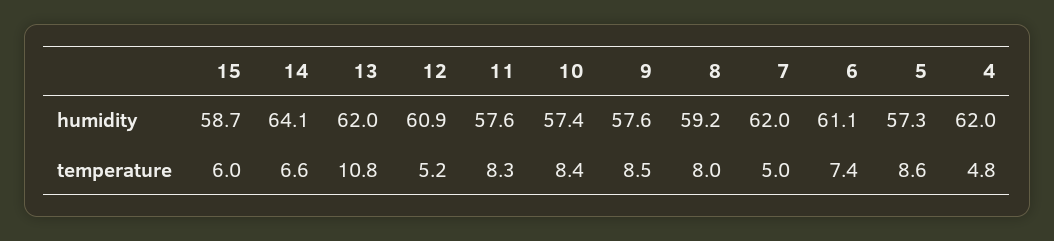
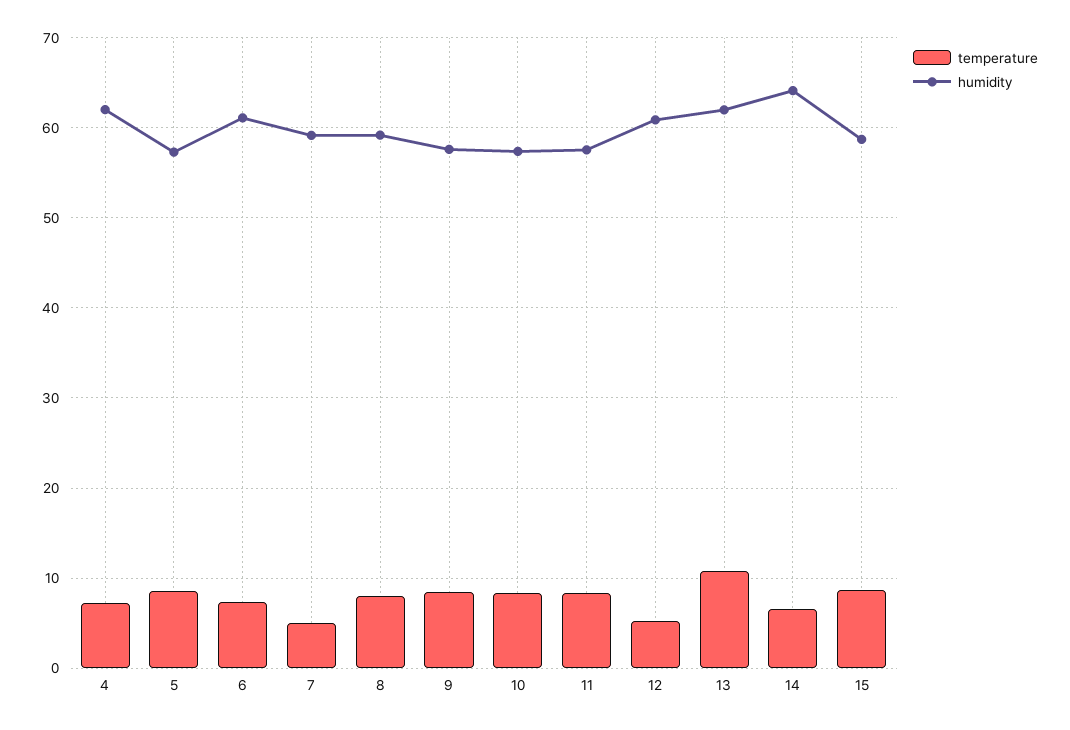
  {
    "humidity": {
      "15": 58.7,
      "14": 64.1,
      "13": 62,
      "12": 60.9,
      "11": 57.6,
      "10": 57.4,
      "9": 57.6,
      "8": 59.2,
-     "7": 62,
+     "7": 59,
      "6": 61.1,
      "5": 57.3,
      "4": 62
    },
    "temperature": {
-     "15": 6,
+     "15": 9,
      "14": 6.6,
      "13": 10.8,
      "12": 5.2,
      "11": 8.3,
      "10": 8.4,
      "9": 8.5,
      "8": 8,
      "7": 5,
      "6": 7.4,
      "5": 8.6,
-     "4": 4.8
+     "4": 7
    }
  }

